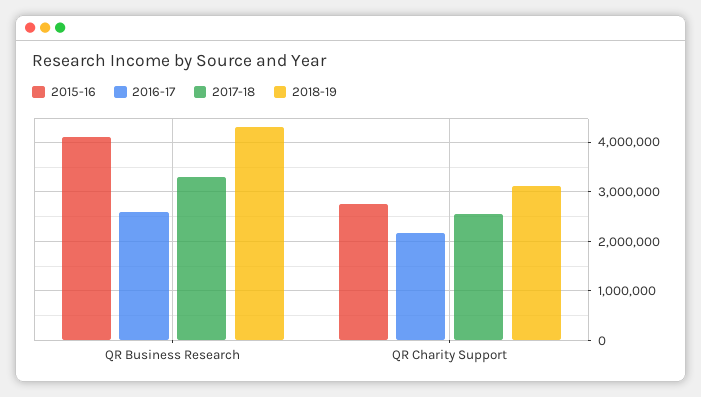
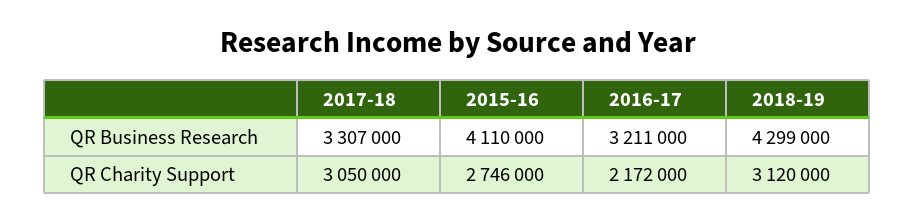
  {
    "2015-16": {
      "QR Business Research": 4110000,
      "QR Charity Support": 2746000
    },
    "2016-17": {
-     "QR Business Research": 2600000,
+     "QR Business Research": 3211000,
      "QR Charity Support": 2172000
    },
    "2017-18": {
      "QR Business Research": 3307000,
-     "QR Charity Support": 2600000
+     "QR Charity Support": 3050000
    },
    "2018-19": {
      "QR Business Research": 4299000,
      "QR Charity Support": 3120000
    }
  }

